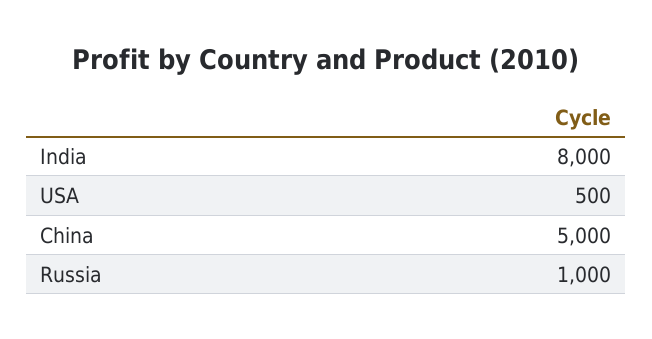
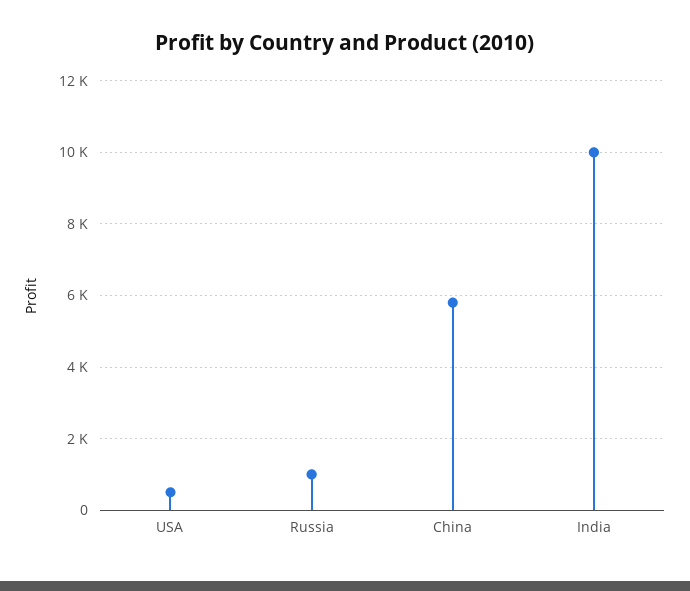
  {
-   "India": 8000,
+   "India": 10000,
    "USA": 500,
-   "China": 5000,
+   "China": 5800,
    "Russia": 1000
  }

